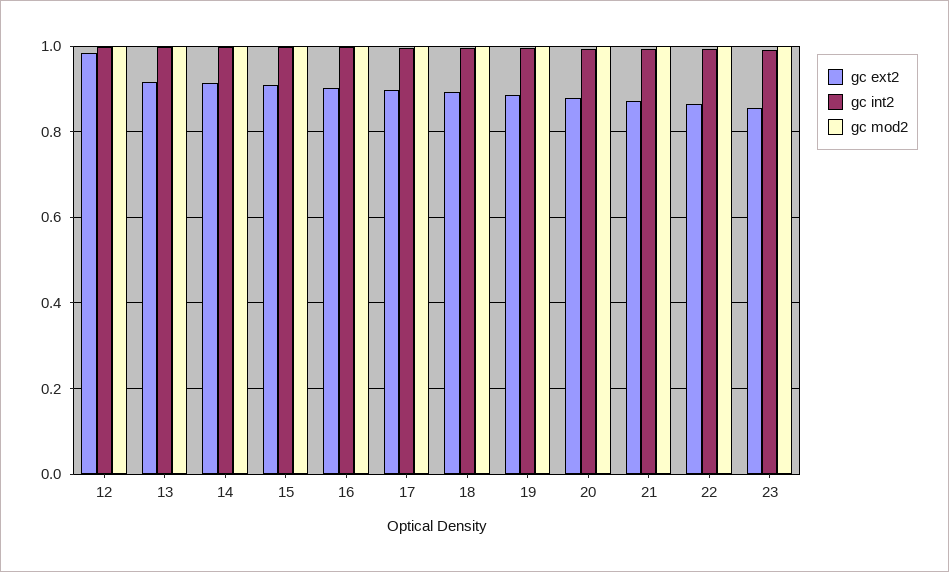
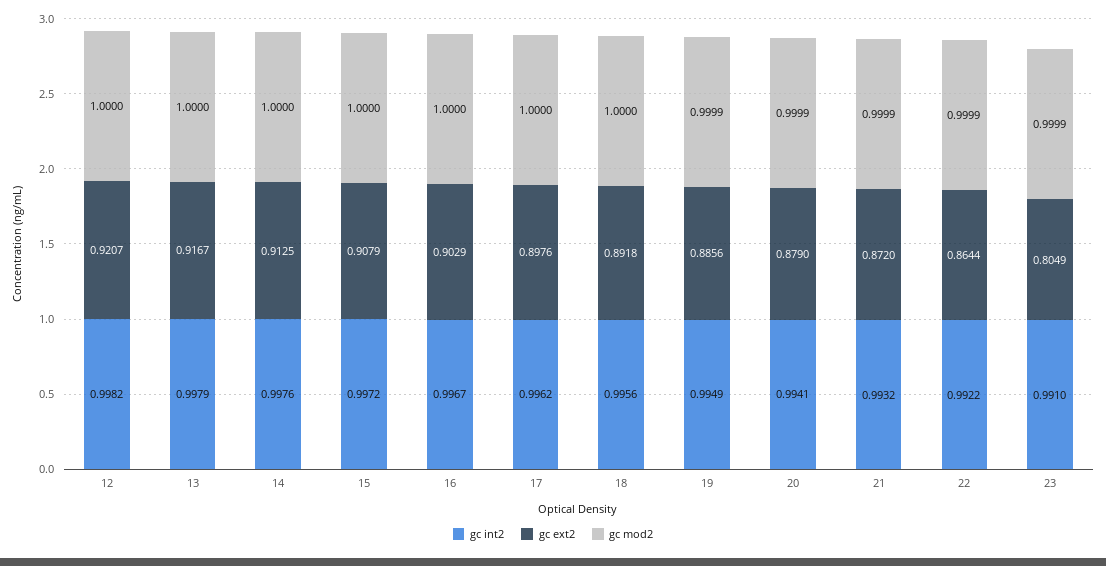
  {
    "gc ext2": {
-     "12": 0.98,
+     "12": 0.9207,
      "13": 0.9167,
      "14": 0.9125,
      "15": 0.9079,
      "16": 0.9029,
      "17": 0.8976,
      "18": 0.8918,
      "19": 0.8856,
      "20": 0.879,
      "21": 0.872,
      "22": 0.8644,
-     "23": 0.86
+     "23": 0.8049
    },
    "gc int2": {
      "12": 0.9982,
      "13": 0.9979,
      "14": 0.9976,
      "15": 0.9972,
      "16": 0.9967,
      "17": 0.9962,
      "18": 0.9956,
      "19": 0.9949,
      "20": 0.9941,
      "21": 0.9932,
      "22": 0.9922,
      "23": 0.991
    },
    "gc mod2": {
      "12": 1,
      "13": 1,
      "14": 1,
      "15": 1,
      "16": 1,
      "17": 1,
      "18": 1,
      "19": 0.9999,
      "20": 0.9999,
      "21": 0.9999,
      "22": 0.9999,
      "23": 0.9999
    }
  }

